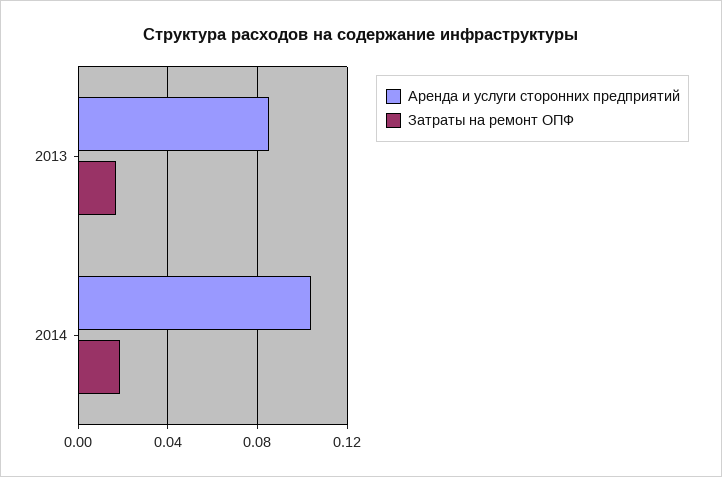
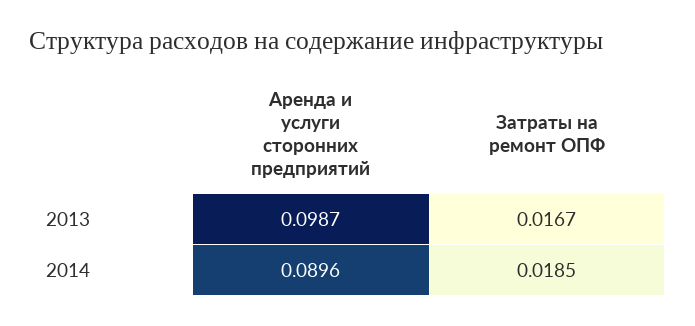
  {
    "Аренда и услуги сторонних предприятий": {
-     "2013": 0.085,
+     "2013": 0.0987,
-     "2014": 0.105
+     "2014": 0.0896
    },
    "Затраты на ремонт ОПФ": {
      "2013": 0.0167,
      "2014": 0.0185
    }
  }

